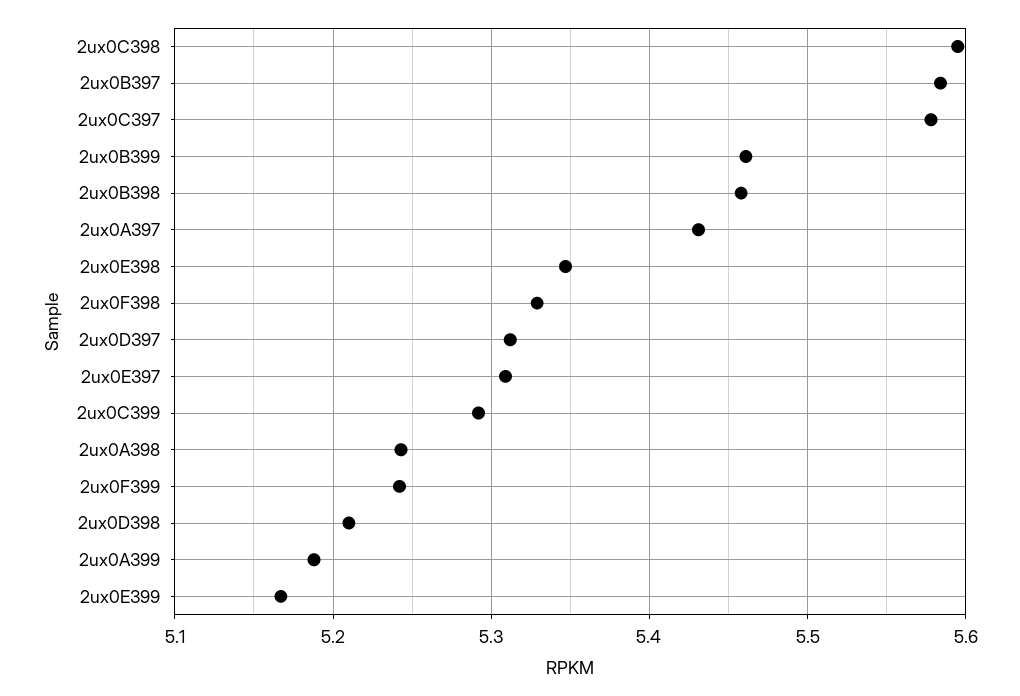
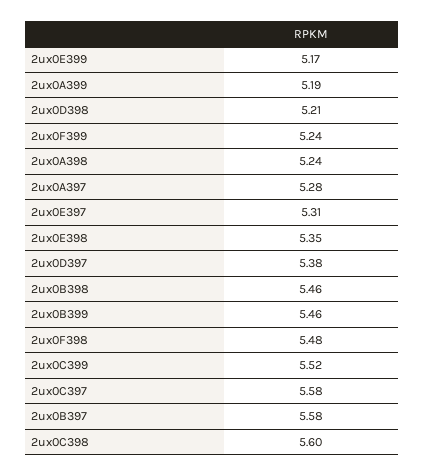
  {
    "2ux0C398": 5.6,
    "2ux0B397": 5.58,
    "2ux0C397": 5.58,
    "2ux0B399": 5.46,
    "2ux0B398": 5.46,
-   "2ux0A397": 5.43,
+   "2ux0A397": 5.28,
    "2ux0E398": 5.35,
-   "2ux0F398": 5.33,
+   "2ux0F398": 5.48,
-   "2ux0D397": 5.31,
+   "2ux0D397": 5.38,
    "2ux0E397": 5.31,
-   "2ux0C399": 5.29,
+   "2ux0C399": 5.52,
    "2ux0A398": 5.24,
    "2ux0F399": 5.24,
    "2ux0D398": 5.21,
    "2ux0A399": 5.19,
    "2ux0E399": 5.17
  }

